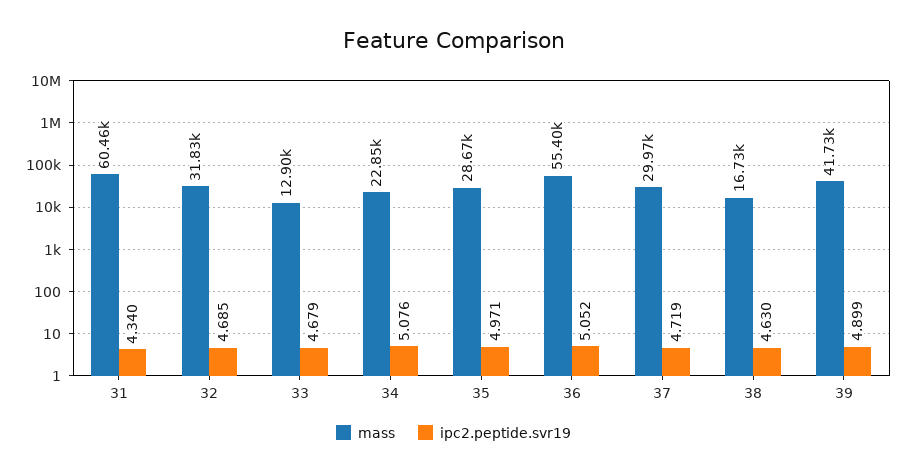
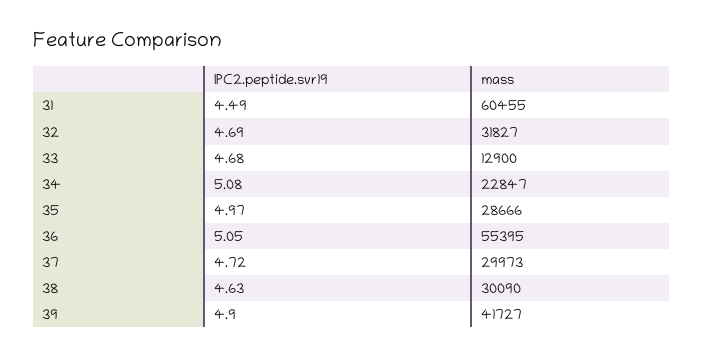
  {
    "mass": {
      "31": 60455,
      "32": 31827,
      "33": 12900,
      "34": 22847,
      "35": 28666,
      "36": 55395,
      "37": 29973,
-     "38": 16730,
+     "38": 30090,
      "39": 41727
    },
    "ipc2.peptide.svr19": {
-     "31": 4.34,
+     "31": 4.49,
      "32": 4.685,
      "33": 4.679,
      "34": 5.076,
      "35": 4.971,
      "36": 5.052,
      "37": 4.719,
      "38": 4.63,
      "39": 4.899
    }
  }

